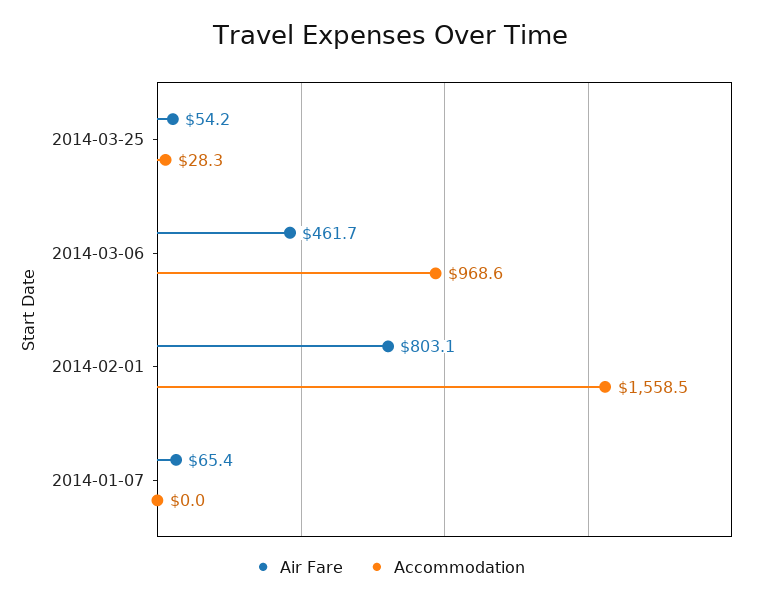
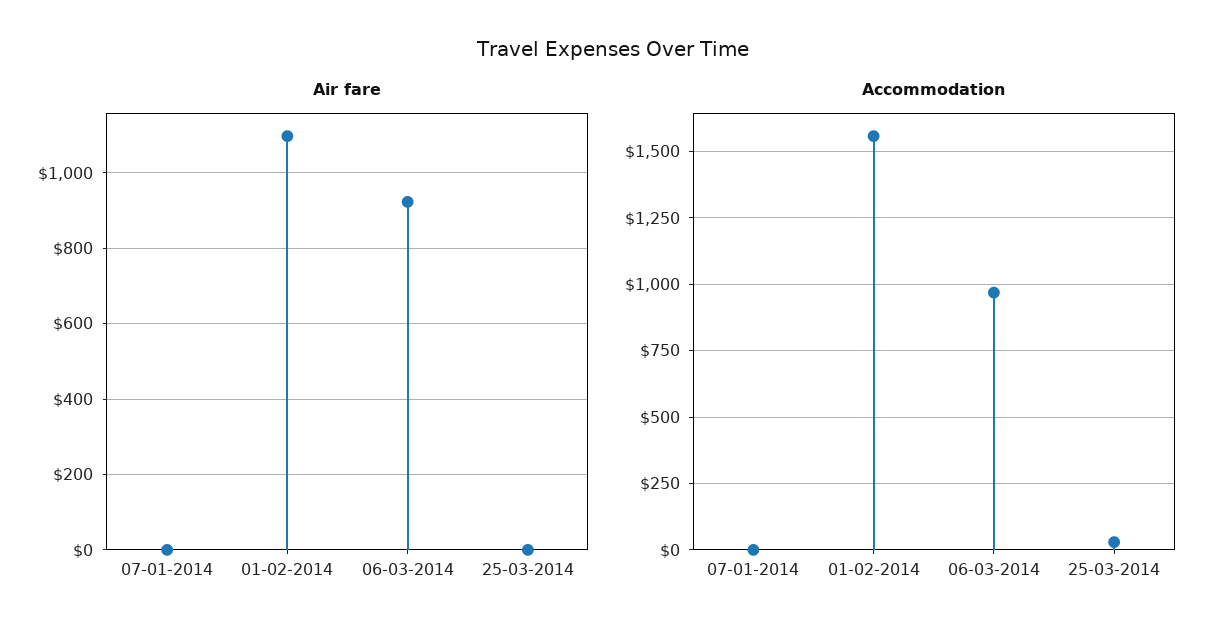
  {
    "Air Fare": {
-     "2014-03-25": 54.2,
+     "2014-03-25": 0,
-     "2014-03-06": 461.7,
+     "2014-03-06": 920,
-     "2014-02-01": 803.1,
+     "2014-02-01": 1100,
-     "2014-01-07": 65.4
+     "2014-01-07": 0
    },
    "Accommodation": {
      "2014-03-25": 28.3,
      "2014-03-06": 968.6,
      "2014-02-01": 1558.5,
      "2014-01-07": 0
    }
  }

